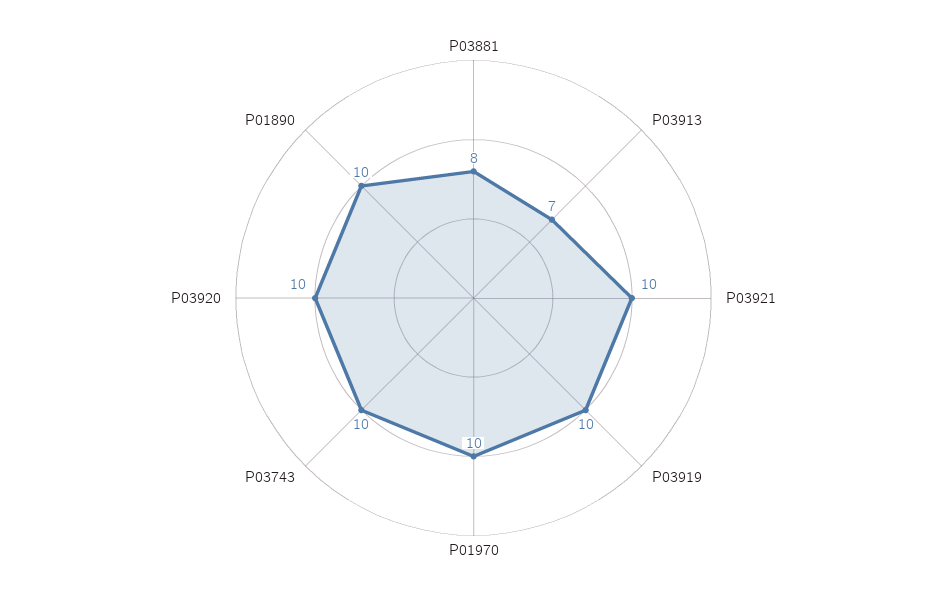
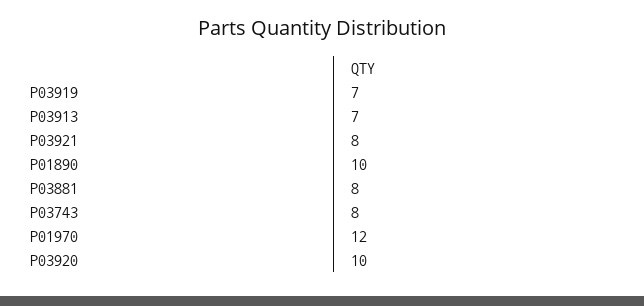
  {
    "P03881": 8,
    "P03913": 7,
-   "P03921": 10,
+   "P03921": 8,
-   "P03919": 10,
+   "P03919": 7,
-   "P01970": 10,
+   "P01970": 12,
-   "P03743": 10,
+   "P03743": 8,
    "P03920": 10,
    "P01890": 10
  }

